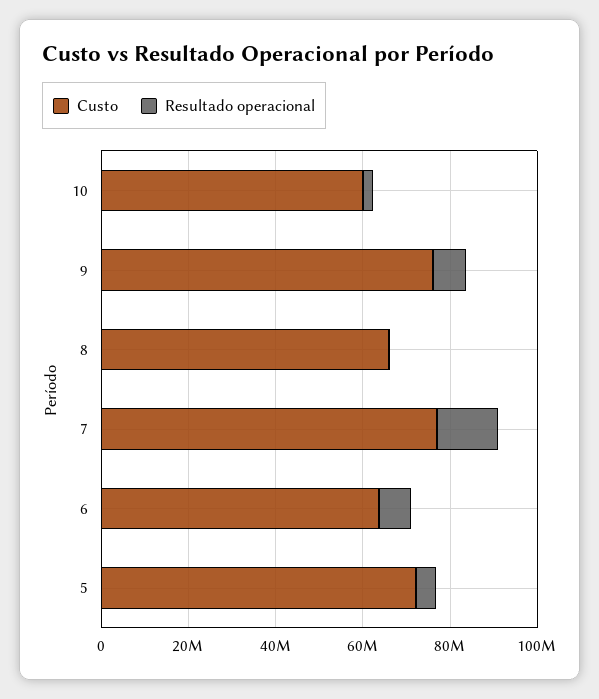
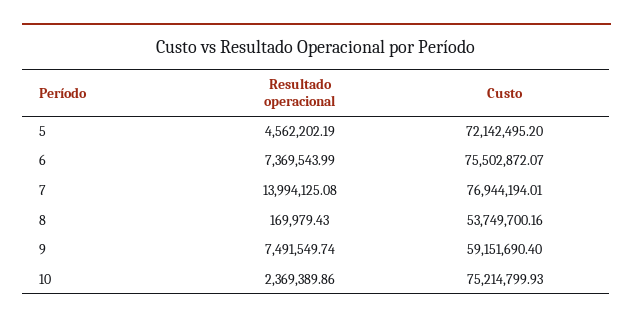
  {
    "Custo": {
-     "10": 60000000,
+     "10": 75214799.93,
-     "9": 75000000,
+     "9": 59151690.4,
-     "8": 65000000,
+     "8": 53749700.16,
      "7": 76944194.01,
-     "6": 65000000,
+     "6": 75502872.07,
      "5": 72142495.2
    },
    "Resultado operacional": {
      "10": 2369389.86,
      "9": 7491549.74,
      "8": 169979.43,
      "7": 13994125.08,
      "6": 7369543.99,
      "5": 4562202.19
    }
  }

